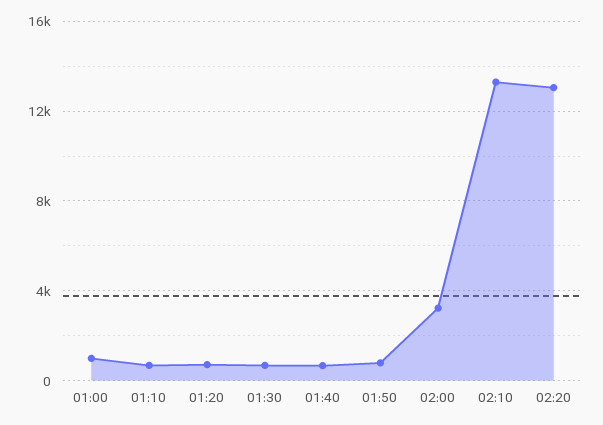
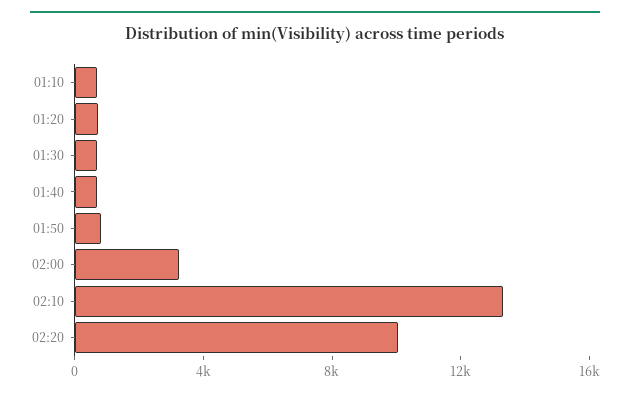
  {
-   "01:00": 1000,
    "01:10": 500,
    "01:20": 500,
    "01:30": 500,
    "01:40": 500,
    "01:50": 1000,
    "02:00": 3000,
    "02:10": 13500,
-   "02:20": 13000
+   "02:20": 10000
  }

